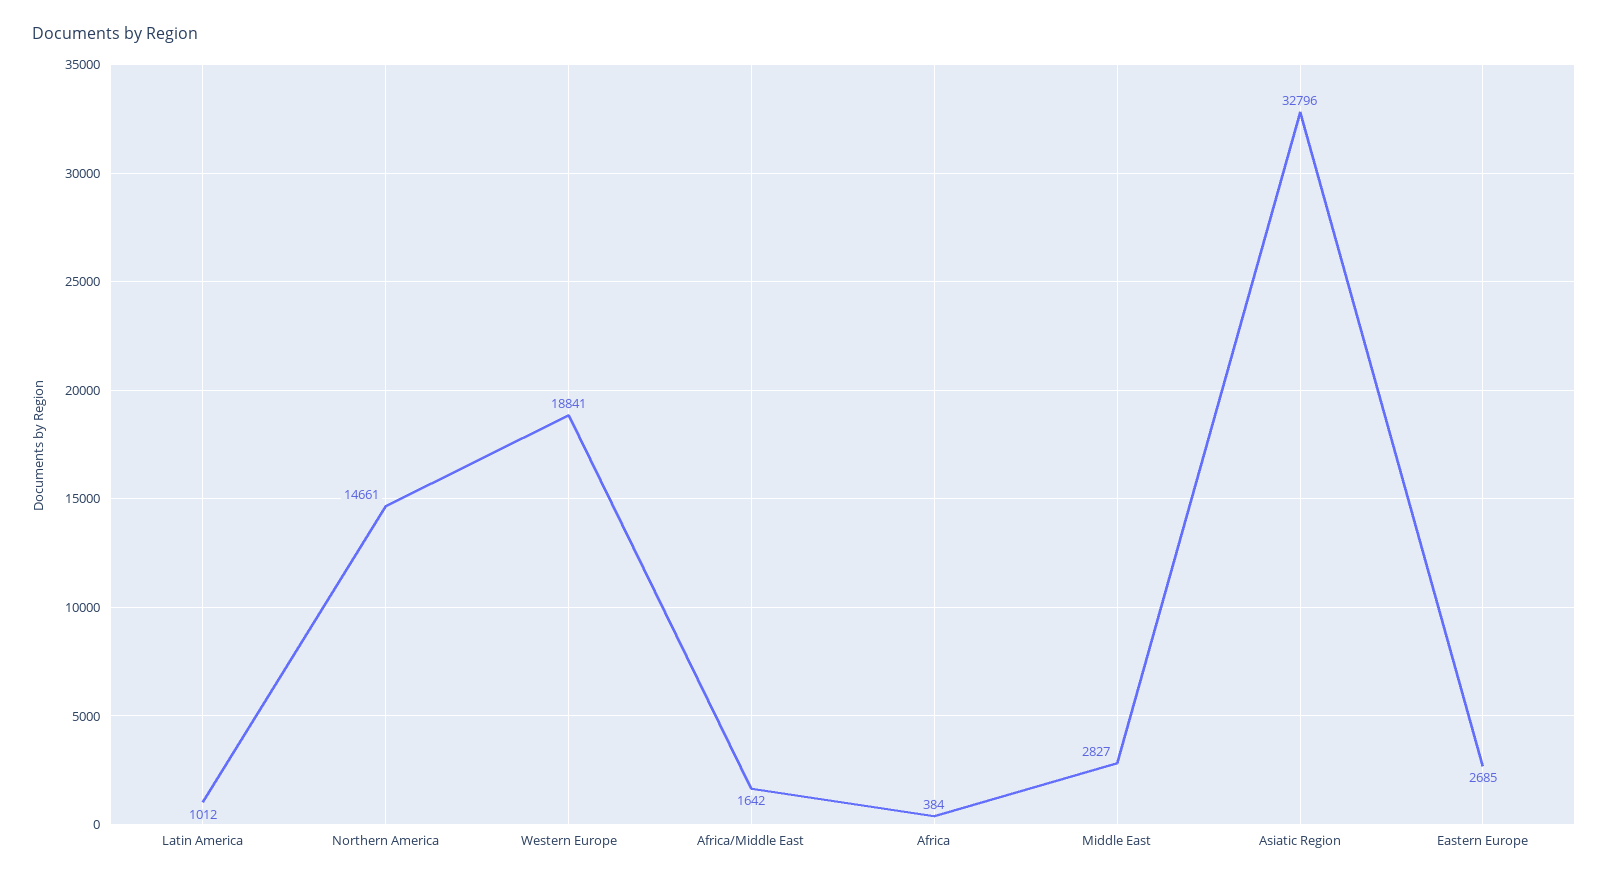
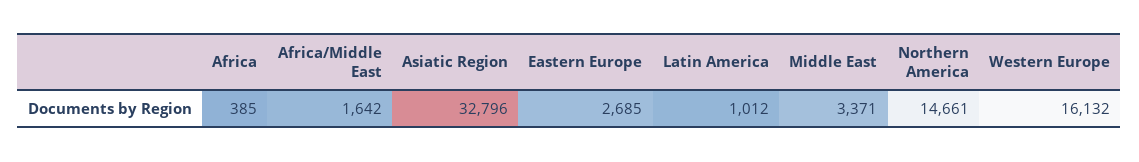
  {
    "Latin America": 1012,
    "Northern America": 14661,
-   "Western Europe": 18841,
+   "Western Europe": 16132,
    "Africa/Middle East": 1642,
-   "Africa": 384,
+   "Africa": 385,
-   "Middle East": 2827,
+   "Middle East": 3371,
    "Asiatic Region": 32796,
    "Eastern Europe": 2685
  }

